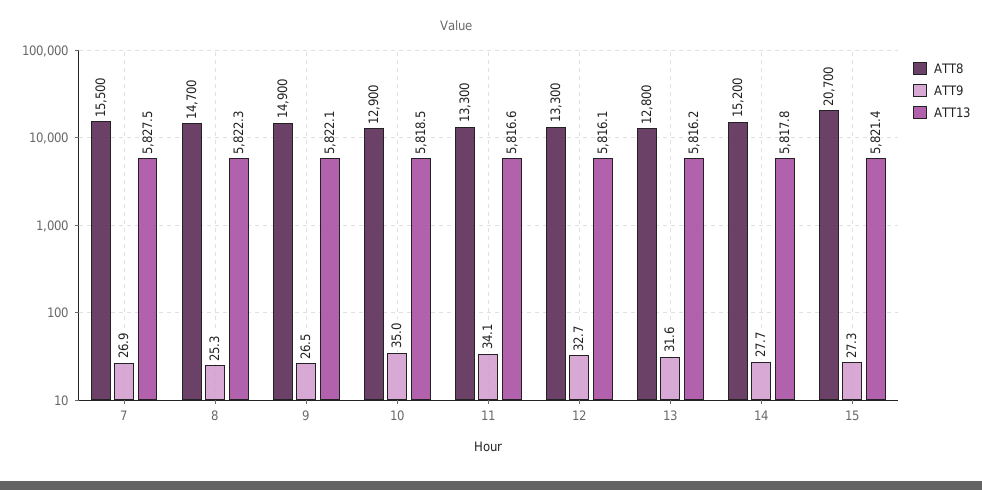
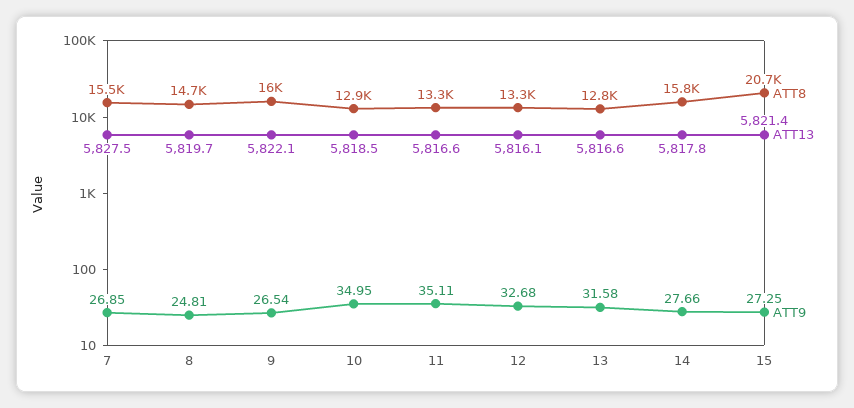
  {
    "ATT8": {
      "7": 15500,
      "8": 14700,
-     "9": 14900,
+     "9": 16000,
      "10": 12900,
      "11": 13300,
      "12": 13300,
      "13": 12800,
-     "14": 15200,
+     "14": 15800,
      "15": 20700
    },
    "ATT9": {
      "7": 26.85,
-     "8": 25.3,
+     "8": 24.81,
      "9": 26.54,
      "10": 34.95,
-     "11": 34.1,
+     "11": 35.11,
      "12": 32.68,
      "13": 31.58,
      "14": 27.66,
      "15": 27.25
    },
    "ATT13": {
      "7": 5827.5,
-     "8": 5822.3,
+     "8": 5819.7,
      "9": 5822.1,
      "10": 5818.5,
      "11": 5816.6,
      "12": 5816.1,
-     "13": 5816.2,
+     "13": 5816.6,
      "14": 5817.8,
      "15": 5821.4
    }
  }

